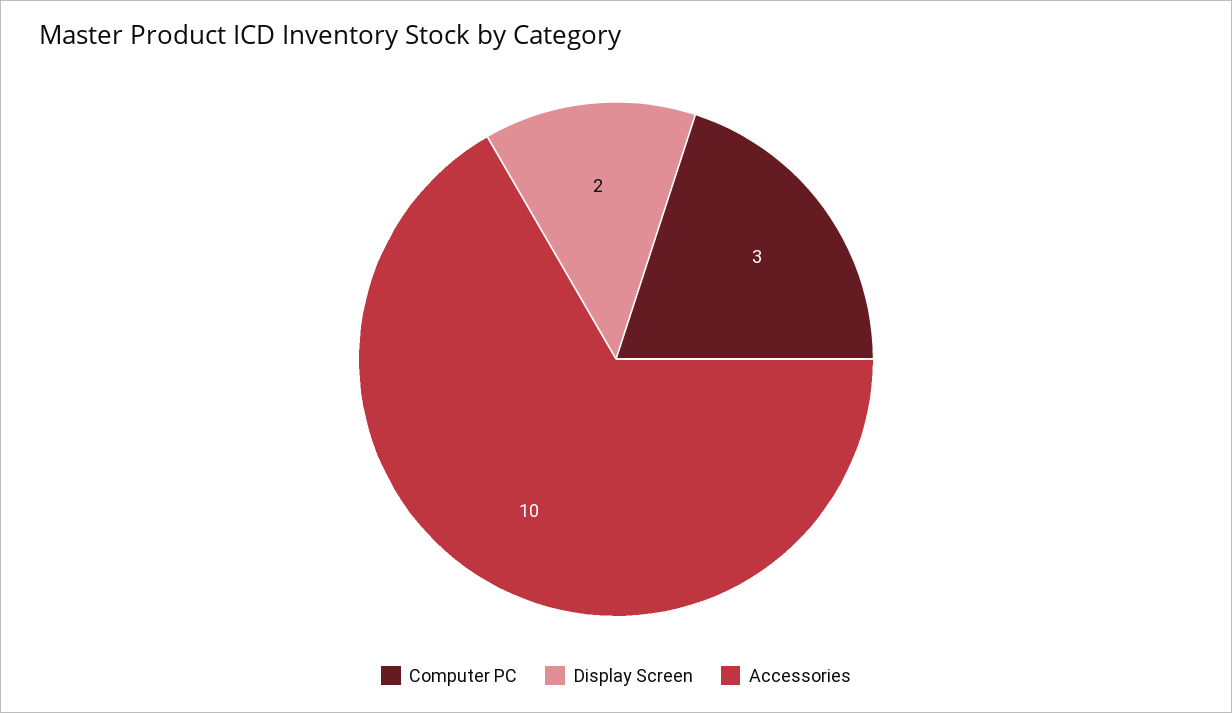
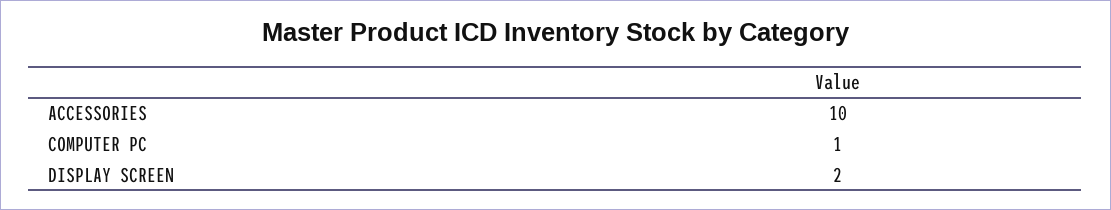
  {
-   "Computer PC": 3,
+   "Computer PC": 1,
    "Display Screen": 2,
    "Accessories": 10
  }

